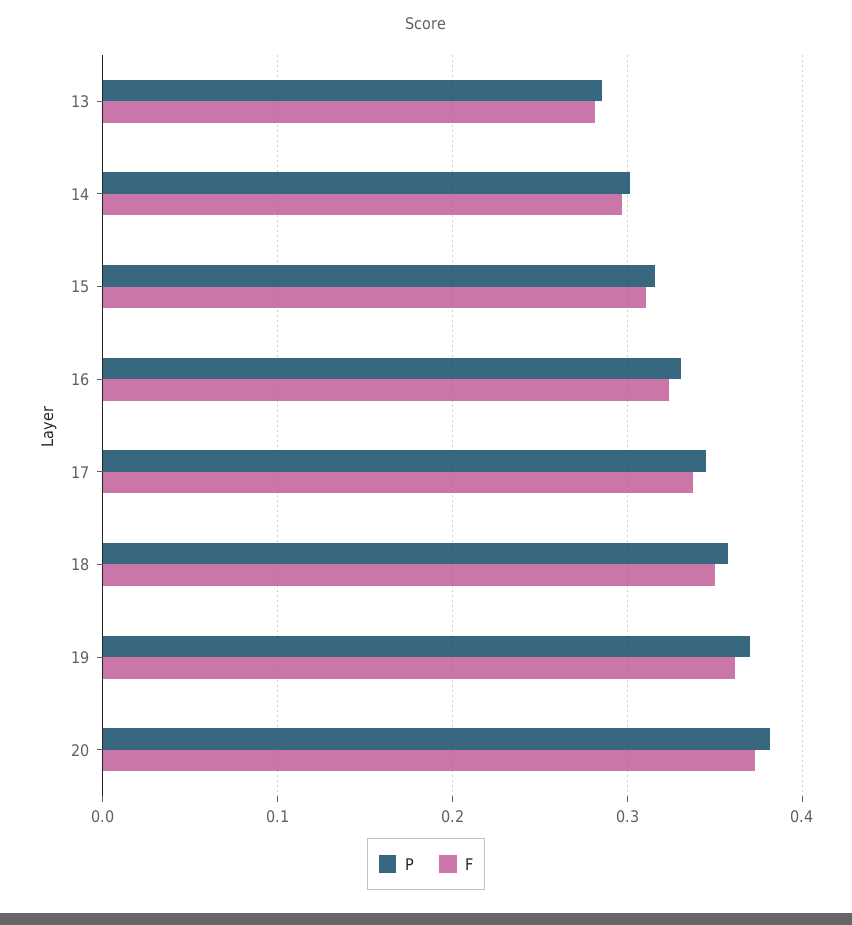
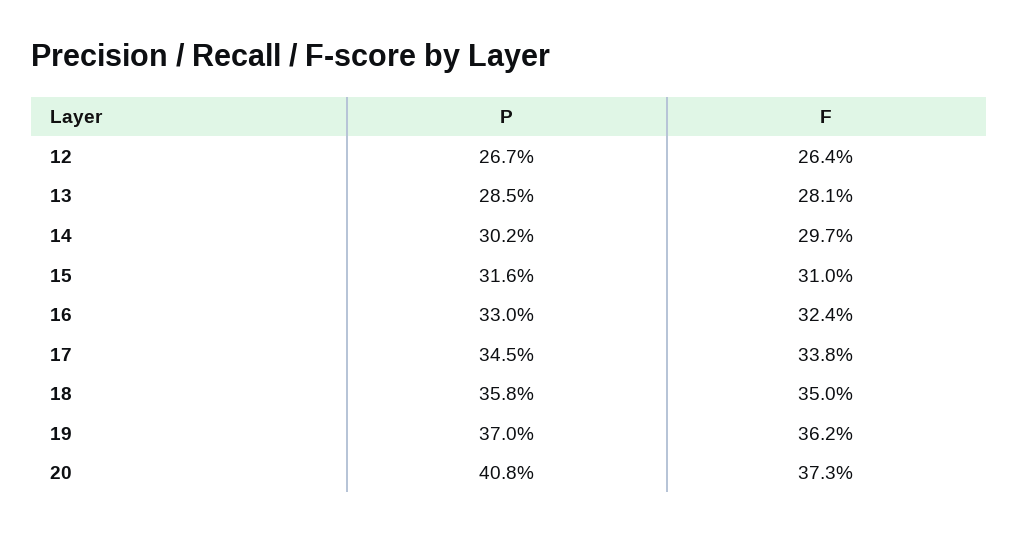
  {
    "P": {
      "13": 0.285,
      "14": 0.302,
      "15": 0.316,
      "16": 0.33,
      "17": 0.345,
      "18": 0.358,
      "19": 0.37,
-     "20": 0.38
+     "20": 0.408,
+     "12": 0.267
    },
    "F": {
      "13": 0.281,
      "14": 0.297,
      "15": 0.31,
      "16": 0.324,
      "17": 0.338,
      "18": 0.35,
      "19": 0.362,
-     "20": 0.373
+     "20": 0.373,
+     "12": 0.264
    }
  }

